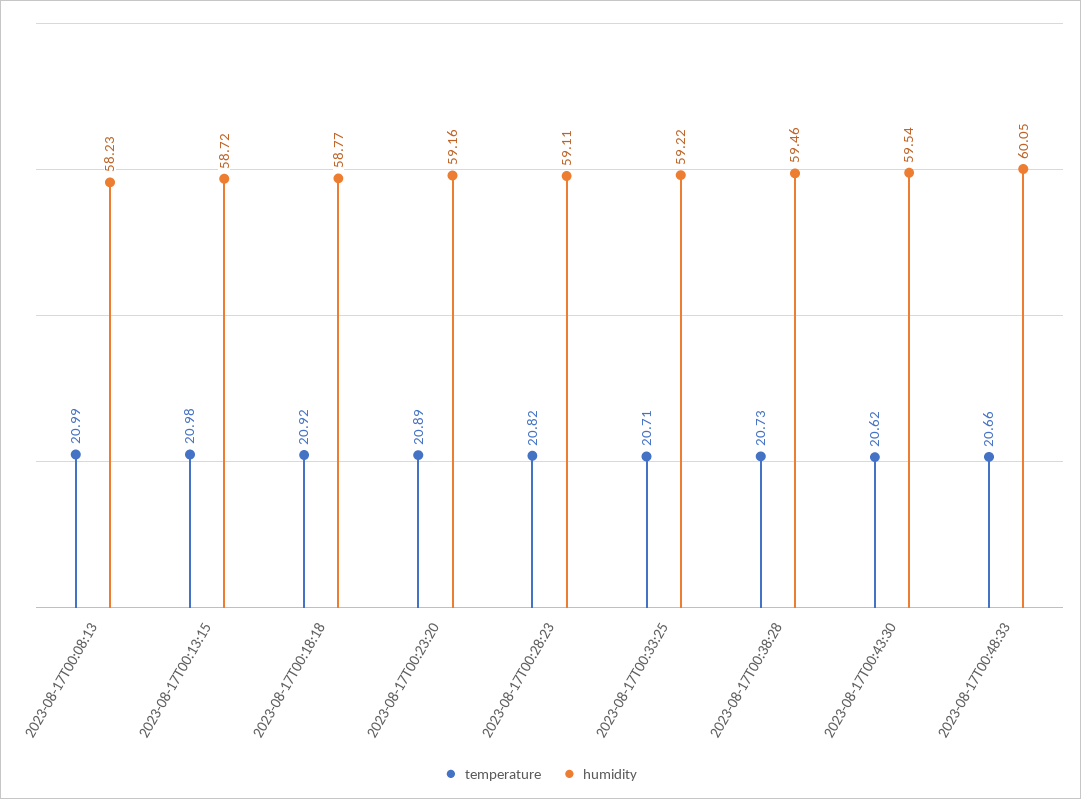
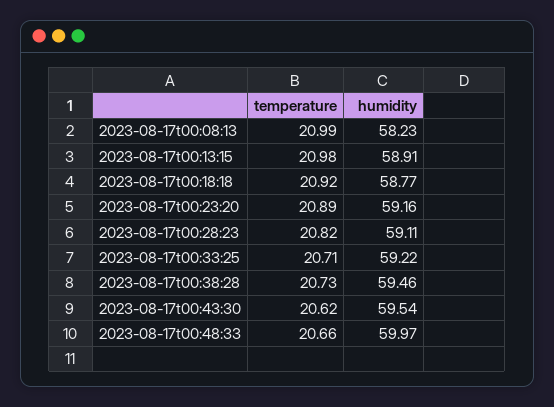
  {
    "temperature": {
      "2023-08-17T00:08:13": 20.99,
      "2023-08-17T00:13:15": 20.98,
      "2023-08-17T00:18:18": 20.92,
      "2023-08-17T00:23:20": 20.89,
      "2023-08-17T00:28:23": 20.82,
      "2023-08-17T00:33:25": 20.71,
      "2023-08-17T00:38:28": 20.73,
      "2023-08-17T00:43:30": 20.62,
      "2023-08-17T00:48:33": 20.66
    },
    "humidity": {
      "2023-08-17T00:08:13": 58.23,
-     "2023-08-17T00:13:15": 58.72,
+     "2023-08-17T00:13:15": 58.91,
      "2023-08-17T00:18:18": 58.77,
      "2023-08-17T00:23:20": 59.16,
      "2023-08-17T00:28:23": 59.11,
      "2023-08-17T00:33:25": 59.22,
      "2023-08-17T00:38:28": 59.46,
      "2023-08-17T00:43:30": 59.54,
-     "2023-08-17T00:48:33": 60.05
+     "2023-08-17T00:48:33": 59.97
    }
  }

